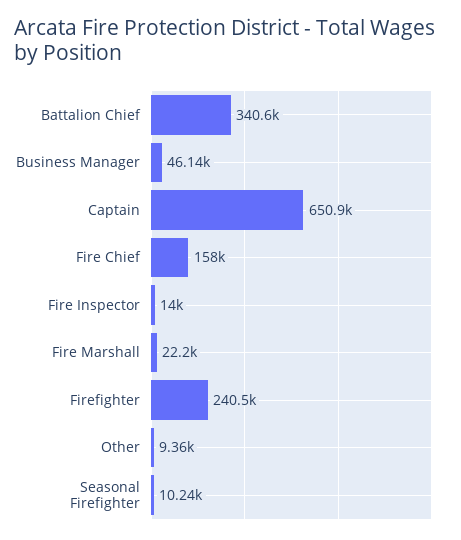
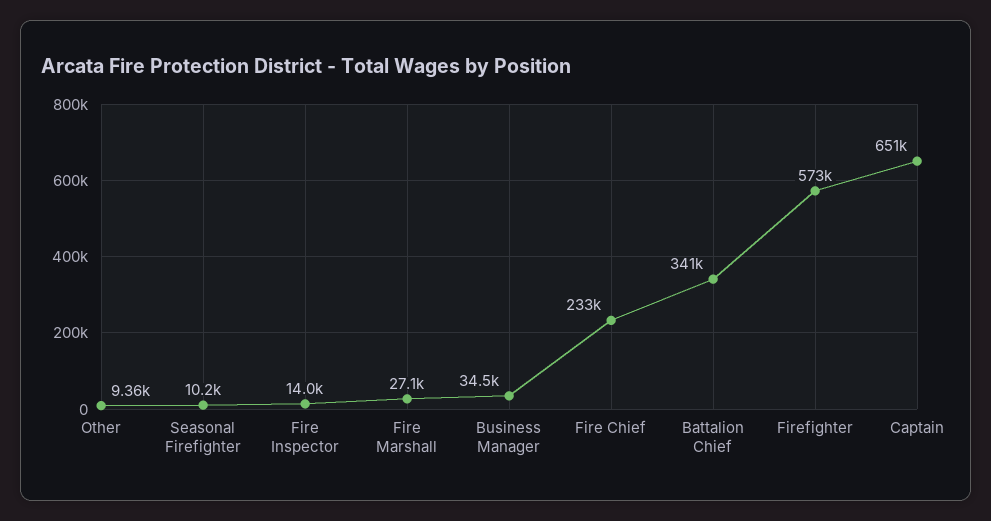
  {
    "Battalion Chief": 340600,
-   "Business Manager": 46140,
+   "Business Manager": 34500,
    "Captain": 650900,
-   "Fire Chief": 158000,
+   "Fire Chief": 233000,
    "Fire Inspector": 14000,
-   "Fire Marshall": 22200,
+   "Fire Marshall": 27100,
-   "Firefighter": 240500,
+   "Firefighter": 573000,
    "Other": 9360,
    "Seasonal Firefighter": 10240
  }

